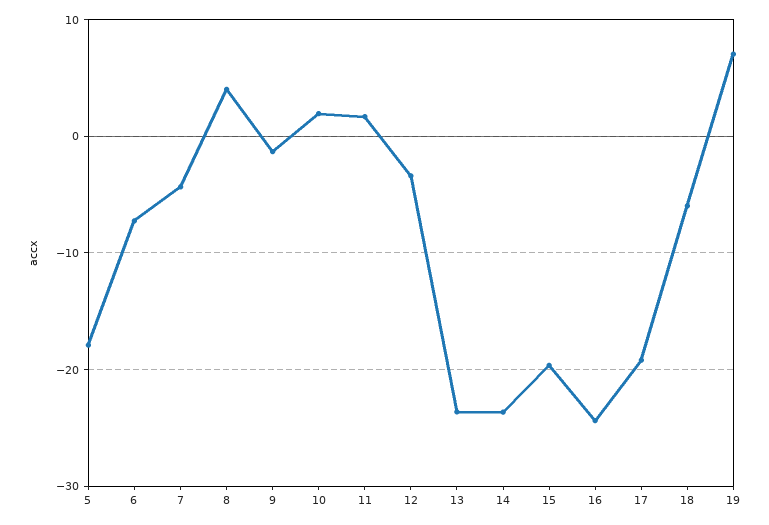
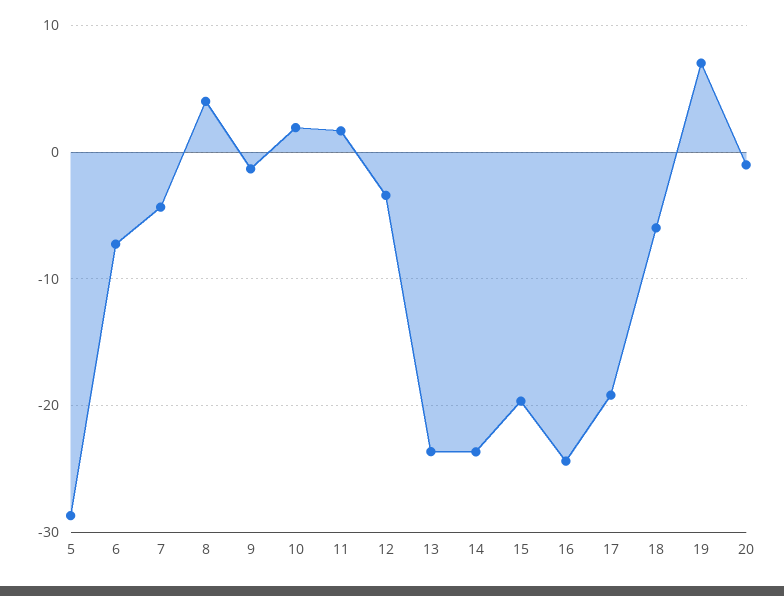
  {
-   "5": -18,
+   "5": -29,
    "6": -7,
    "7": -4,
    "8": 4,
    "9": -1,
    "10": 2,
    "11": 2,
    "12": -3,
    "13": -24,
    "14": -24,
    "15": -20,
    "16": -24,
    "17": -19,
    "18": -6,
-   "19": 7
+   "19": 7,
+   "20": -1
  }

